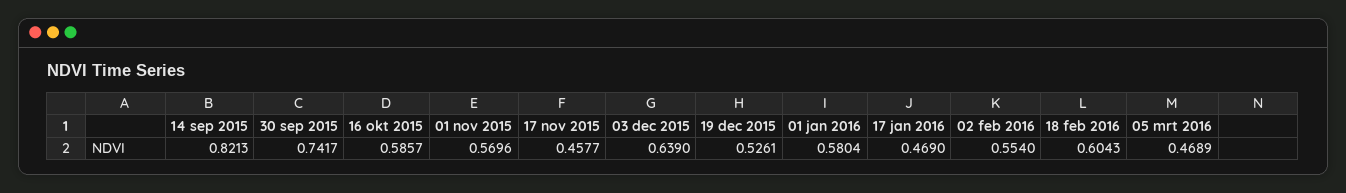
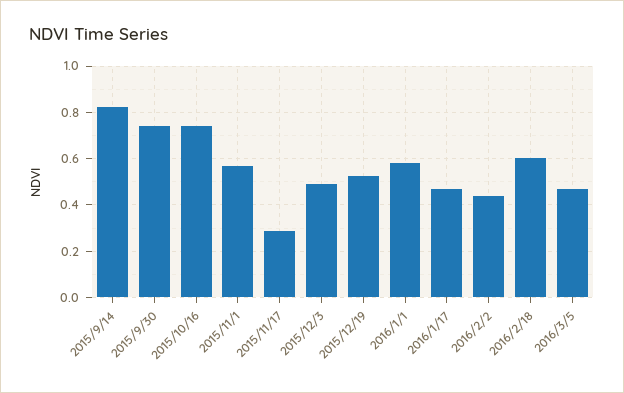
  {
    "14 sep 2015": 0.8213,
    "30 sep 2015": 0.7417,
-   "16 okt 2015": 0.5857,
+   "16 okt 2015": 0.75,
    "01 nov 2015": 0.5696,
-   "17 nov 2015": 0.4577,
+   "17 nov 2015": 0.3,
-   "03 dec 2015": 0.639,
+   "03 dec 2015": 0.5,
    "19 dec 2015": 0.5261,
    "01 jan 2016": 0.5804,
    "17 jan 2016": 0.469,
-   "02 feb 2016": 0.554,
+   "02 feb 2016": 0.45,
    "18 feb 2016": 0.6043,
    "05 mrt 2016": 0.4689
  }

